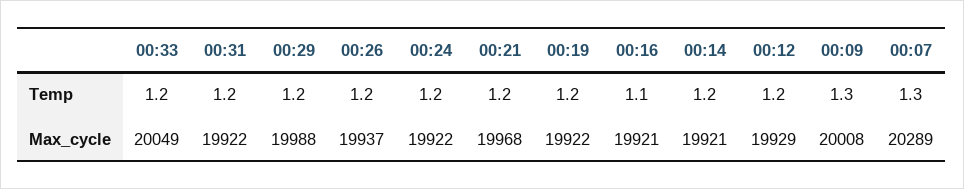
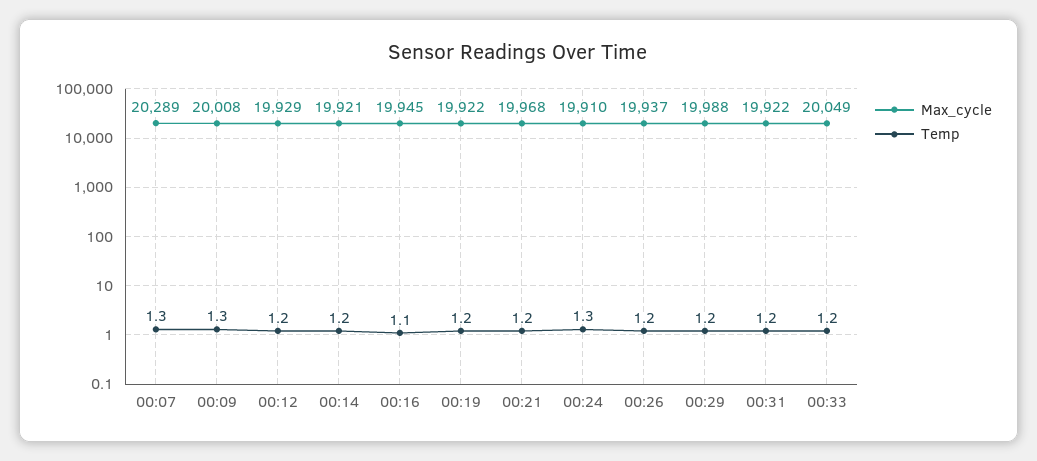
  {
    "Temp": {
      "00:33": 1.2,
      "00:31": 1.2,
      "00:29": 1.2,
      "00:26": 1.2,
-     "00:24": 1.2,
+     "00:24": 1.3,
      "00:21": 1.2,
      "00:19": 1.2,
      "00:16": 1.1,
      "00:14": 1.2,
      "00:12": 1.2,
      "00:09": 1.3,
      "00:07": 1.3
    },
    "Max_cycle": {
      "00:33": 20049,
      "00:31": 19922,
      "00:29": 19988,
      "00:26": 19937,
-     "00:24": 19922,
+     "00:24": 19910,
      "00:21": 19968,
      "00:19": 19922,
-     "00:16": 19921,
+     "00:16": 19945,
      "00:14": 19921,
      "00:12": 19929,
      "00:09": 20008,
      "00:07": 20289
    }
  }

